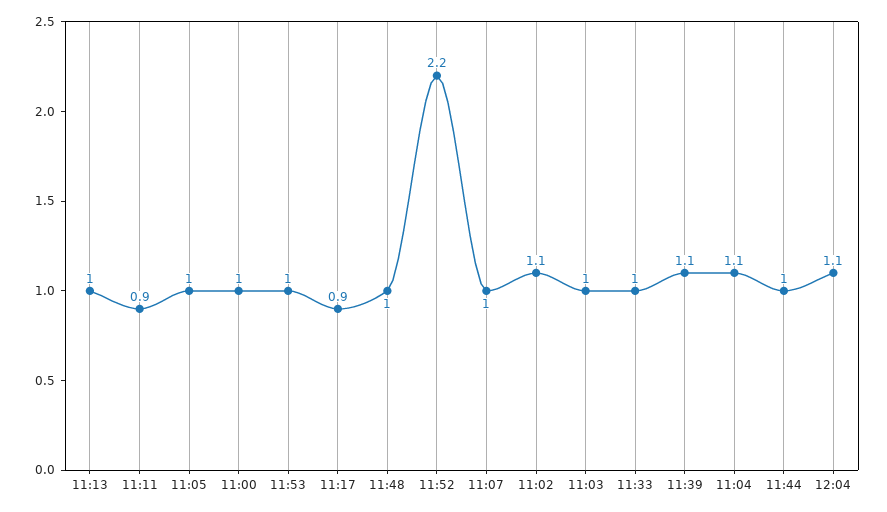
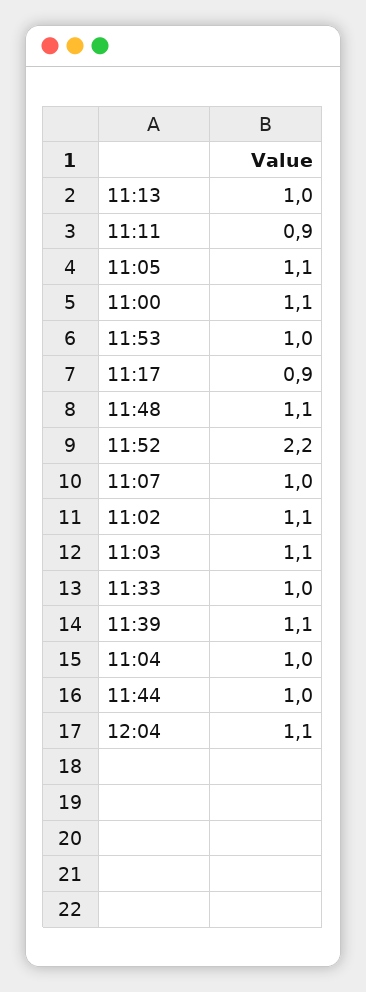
  {
    "11:13": 1,
    "11:11": 0.9,
-   "11:05": 1,
+   "11:05": 1.1,
-   "11:00": 1,
+   "11:00": 1.1,
    "11:53": 1,
    "11:17": 0.9,
-   "11:48": 1,
+   "11:48": 1.1,
    "11:52": 2.2,
    "11:07": 1,
    "11:02": 1.1,
-   "11:03": 1,
+   "11:03": 1.1,
    "11:33": 1,
    "11:39": 1.1,
-   "11:04": 1.1,
+   "11:04": 1,
    "11:44": 1,
    "12:04": 1.1
  }

